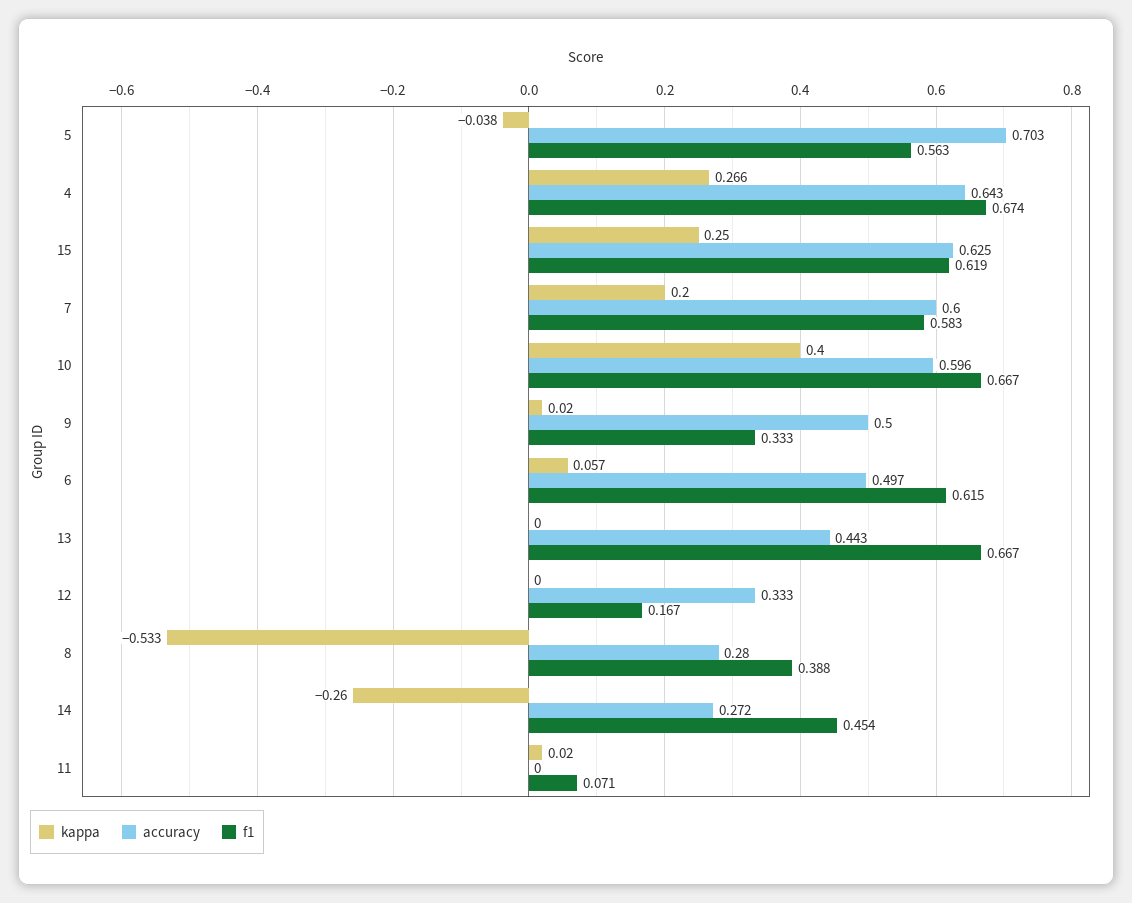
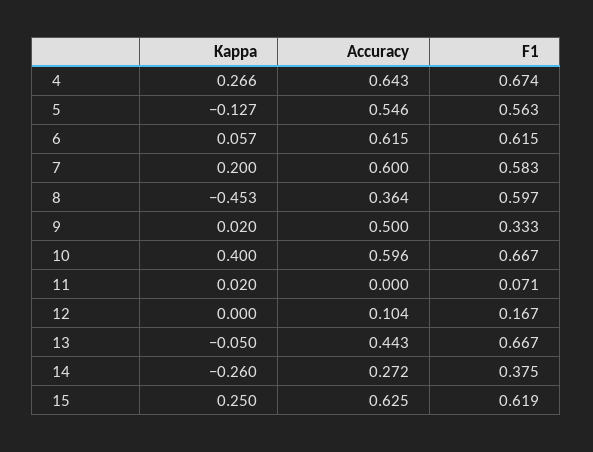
  {
    "kappa": {
-     "5": -0.038,
+     "5": -0.127,
      "4": 0.266,
      "15": 0.25,
      "7": 0.2,
      "10": 0.4,
      "9": 0.02,
      "6": 0.057,
-     "13": 0,
+     "13": -0.05,
      "12": 0,
-     "8": -0.533,
+     "8": -0.453,
      "14": -0.26,
      "11": 0.02
    },
    "accuracy": {
-     "5": 0.703,
+     "5": 0.546,
      "4": 0.643,
      "15": 0.625,
      "7": 0.6,
      "10": 0.596,
      "9": 0.5,
-     "6": 0.497,
+     "6": 0.615,
      "13": 0.443,
-     "12": 0.333,
+     "12": 0.104,
-     "8": 0.28,
+     "8": 0.364,
      "14": 0.272,
      "11": 0
    },
    "f1": {
      "5": 0.563,
      "4": 0.674,
      "15": 0.619,
      "7": 0.583,
      "10": 0.667,
      "9": 0.333,
      "6": 0.615,
      "13": 0.667,
      "12": 0.167,
-     "8": 0.388,
+     "8": 0.597,
-     "14": 0.454,
+     "14": 0.375,
      "11": 0.071
    }
  }

